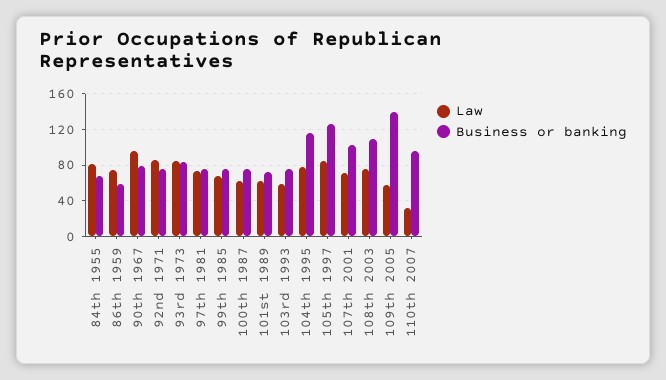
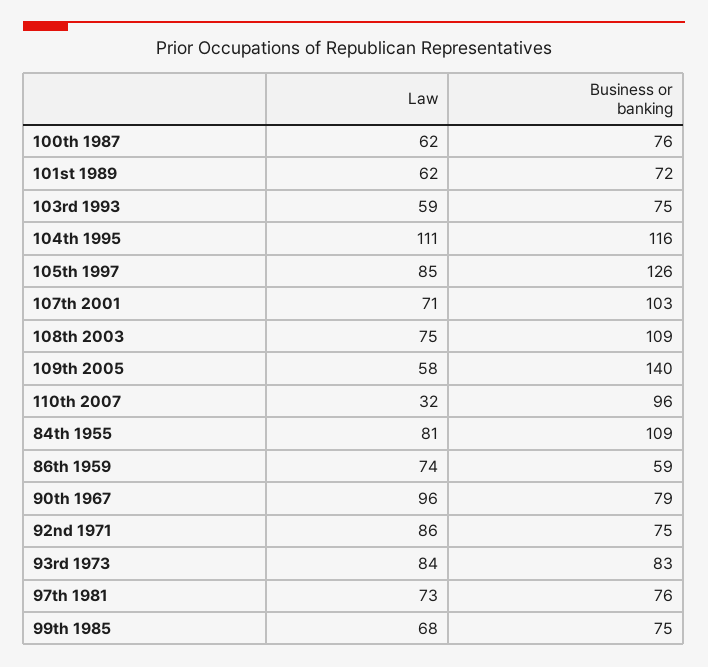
  {
    "Law": {
      "84th 1955": 81,
      "86th 1959": 74,
      "90th 1967": 96,
      "92nd 1971": 86,
      "93rd 1973": 84,
      "97th 1981": 73,
      "99th 1985": 68,
      "100th 1987": 62,
      "101st 1989": 62,
      "103rd 1993": 59,
-     "104th 1995": 80,
+     "104th 1995": 111,
      "105th 1997": 85,
      "107th 2001": 71,
      "108th 2003": 75,
      "109th 2005": 58,
      "110th 2007": 32
    },
    "Business or banking": {
-     "84th 1955": 70,
+     "84th 1955": 109,
      "86th 1959": 59,
      "90th 1967": 79,
      "92nd 1971": 75,
      "93rd 1973": 83,
      "97th 1981": 76,
      "99th 1985": 75,
      "100th 1987": 76,
      "101st 1989": 72,
      "103rd 1993": 75,
      "104th 1995": 116,
      "105th 1997": 126,
      "107th 2001": 103,
      "108th 2003": 109,
      "109th 2005": 140,
      "110th 2007": 96
    }
  }

